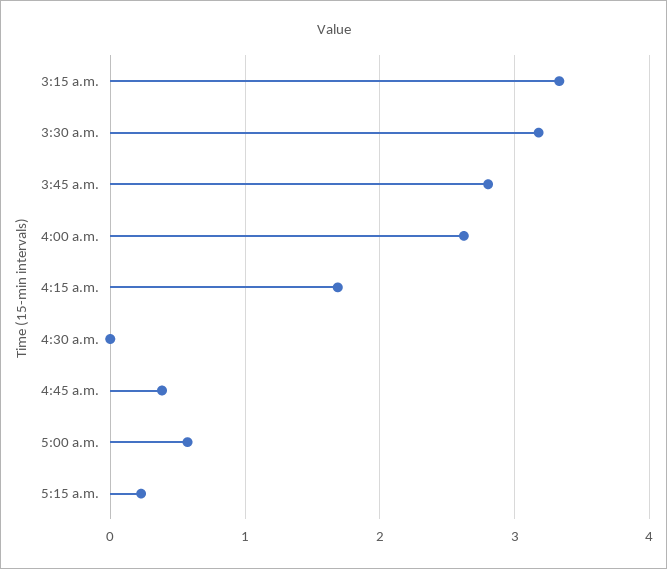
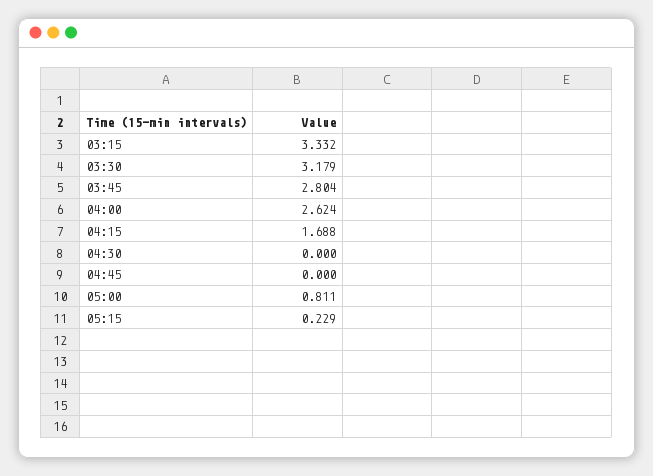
  {
    "3:15 a.m.": 3.332,
    "3:30 a.m.": 3.179,
    "3:45 a.m.": 2.804,
    "4:00 a.m.": 2.624,
    "4:15 a.m.": 1.688,
    "4:30 a.m.": 0,
-   "4:45 a.m.": 0.4,
+   "4:45 a.m.": 0,
-   "5:00 a.m.": 0.6,
+   "5:00 a.m.": 0.811,
    "5:15 a.m.": 0.229
  }

